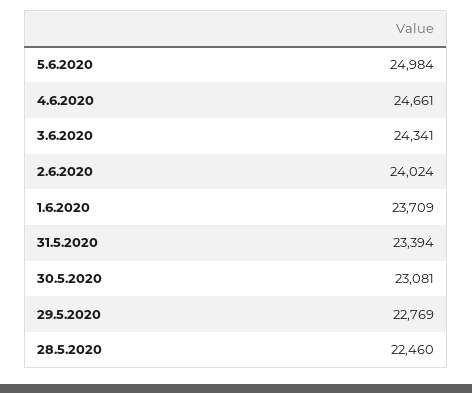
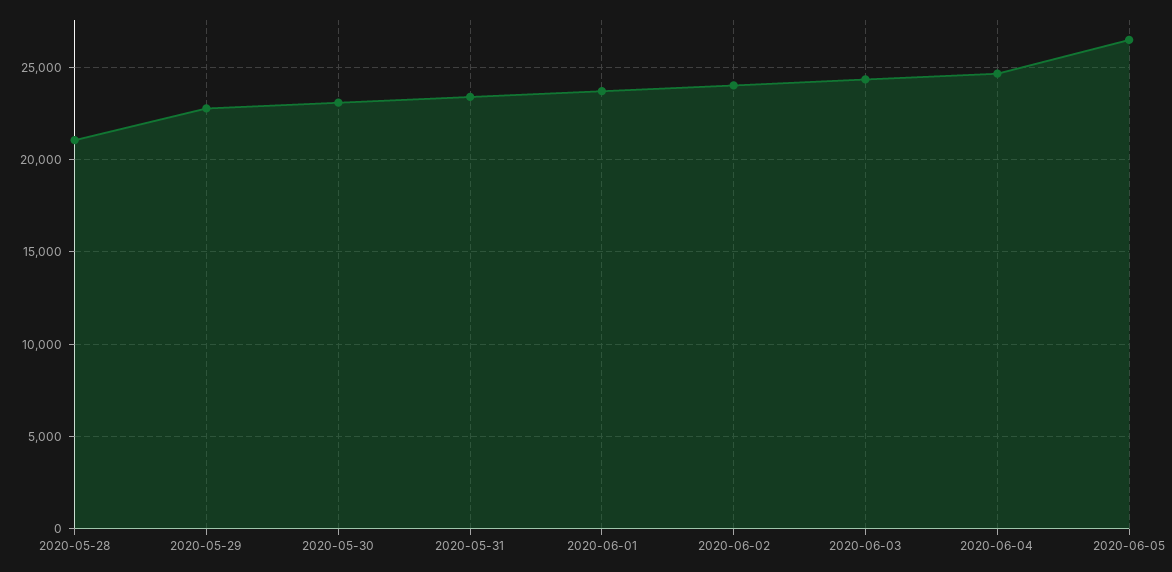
  {
-   "5.6.2020": 24984,
+   "5.6.2020": 26500,
    "4.6.2020": 24661,
    "3.6.2020": 24341,
    "2.6.2020": 24024,
    "1.6.2020": 23709,
    "31.5.2020": 23394,
    "30.5.2020": 23081,
    "29.5.2020": 22769,
-   "28.5.2020": 22460
+   "28.5.2020": 21000
  }

